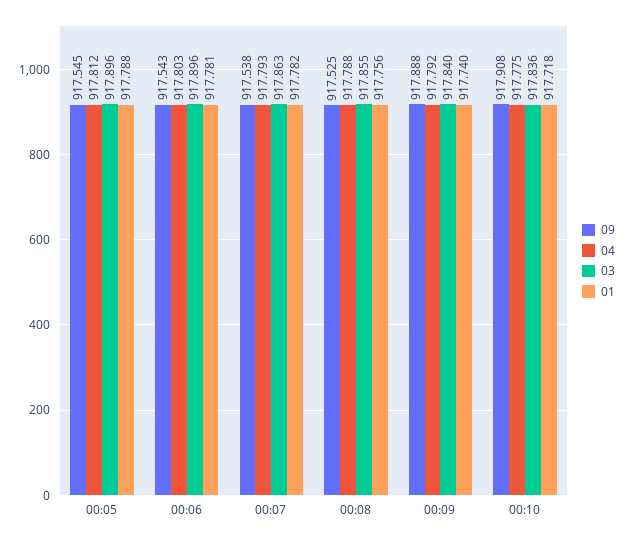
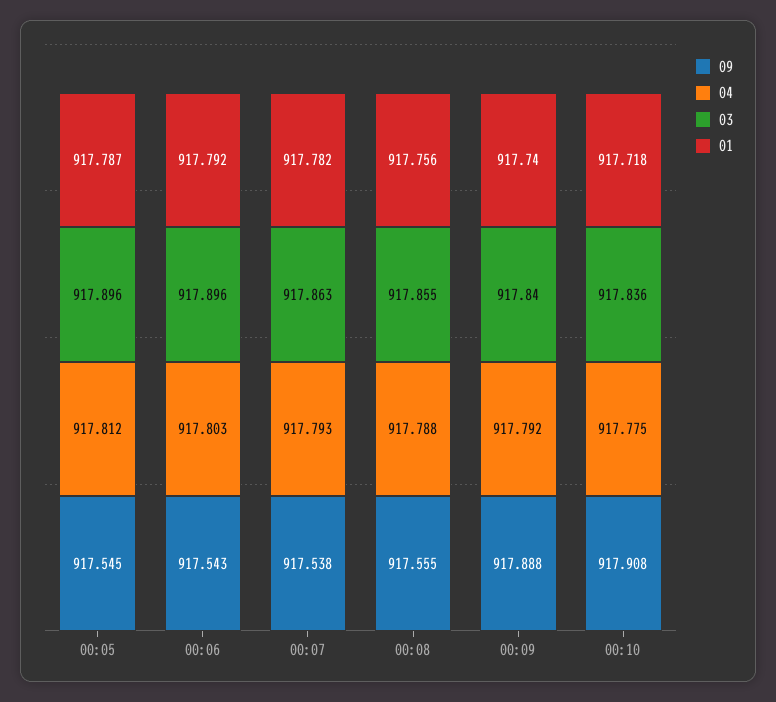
  {
    "09": {
      "00:05": 917.545,
      "00:06": 917.543,
      "00:07": 917.538,
-     "00:08": 917.525,
+     "00:08": 917.555,
      "00:09": 917.888,
      "00:10": 917.908
    },
    "04": {
      "00:05": 917.812,
      "00:06": 917.803,
      "00:07": 917.793,
      "00:08": 917.788,
      "00:09": 917.792,
      "00:10": 917.775
    },
    "03": {
      "00:05": 917.896,
      "00:06": 917.896,
      "00:07": 917.863,
      "00:08": 917.855,
      "00:09": 917.84,
      "00:10": 917.836
    },
    "01": {
-     "00:05": 917.788,
+     "00:05": 917.787,
-     "00:06": 917.781,
+     "00:06": 917.792,
      "00:07": 917.782,
      "00:08": 917.756,
      "00:09": 917.74,
      "00:10": 917.718
    }
  }

